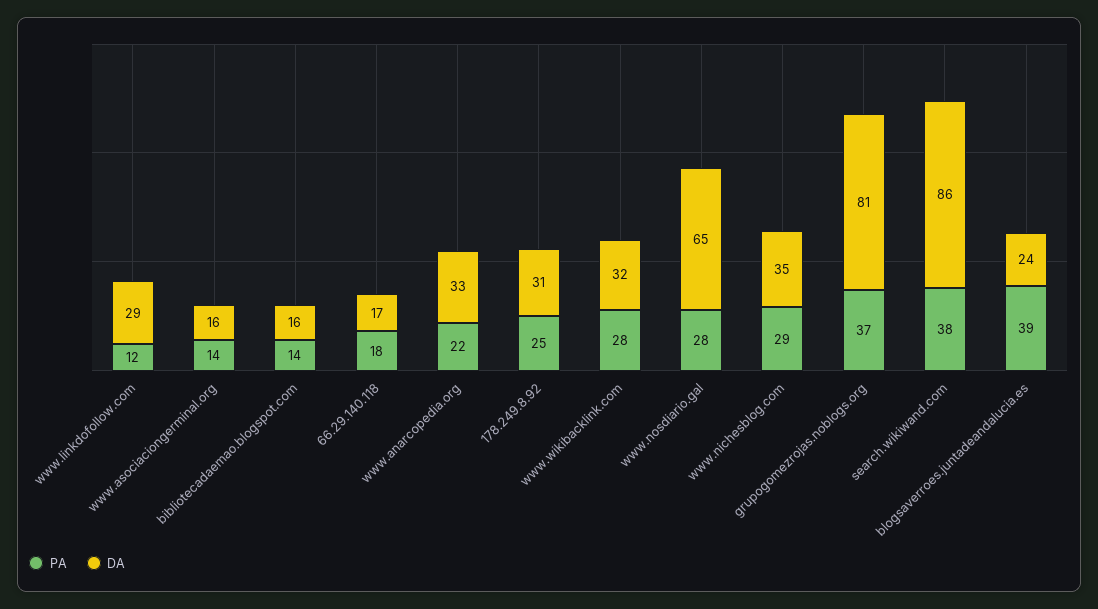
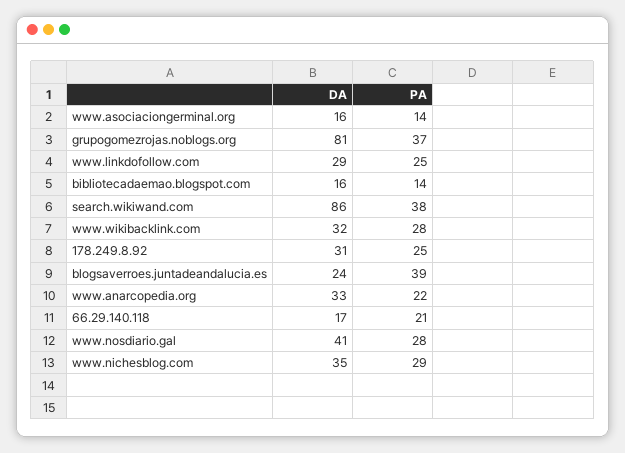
  {
    "PA": {
-     "www.linkdofollow.com": 12,
+     "www.linkdofollow.com": 25,
      "www.asociaciongerminal.org": 14,
      "bibliotecadaemao.blogspot.com": 14,
-     "66.29.140.118": 18,
+     "66.29.140.118": 21,
      "www.anarcopedia.org": 22,
      "178.249.8.92": 25,
      "www.wikibacklink.com": 28,
      "www.nosdiario.gal": 28,
      "www.nichesblog.com": 29,
      "grupogomezrojas.noblogs.org": 37,
      "search.wikiwand.com": 38,
      "blogsaverroes.juntadeandalucia.es": 39
    },
    "DA": {
      "www.linkdofollow.com": 29,
      "www.asociaciongerminal.org": 16,
      "bibliotecadaemao.blogspot.com": 16,
      "66.29.140.118": 17,
      "www.anarcopedia.org": 33,
      "178.249.8.92": 31,
      "www.wikibacklink.com": 32,
-     "www.nosdiario.gal": 65,
+     "www.nosdiario.gal": 41,
      "www.nichesblog.com": 35,
      "grupogomezrojas.noblogs.org": 81,
      "search.wikiwand.com": 86,
      "blogsaverroes.juntadeandalucia.es": 24
    }
  }

